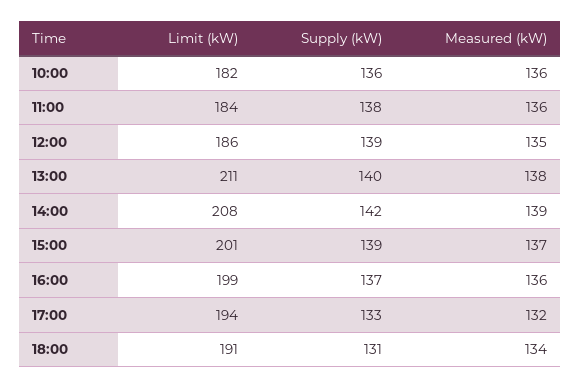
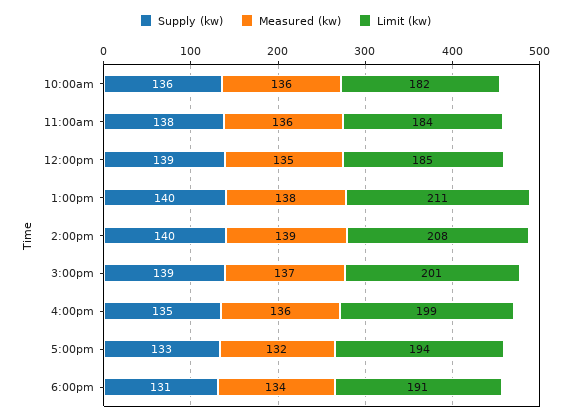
  {
    "Limit (kW)": {
      "10:00": 182,
      "11:00": 184,
-     "12:00": 186,
+     "12:00": 185,
      "13:00": 211,
      "14:00": 208,
      "15:00": 201,
      "16:00": 199,
      "17:00": 194,
      "18:00": 191
    },
    "Supply (kW)": {
      "10:00": 136,
      "11:00": 138,
      "12:00": 139,
      "13:00": 140,
-     "14:00": 142,
+     "14:00": 140,
      "15:00": 139,
-     "16:00": 137,
+     "16:00": 135,
      "17:00": 133,
      "18:00": 131
    },
    "Measured (kW)": {
      "10:00": 136,
      "11:00": 136,
      "12:00": 135,
      "13:00": 138,
      "14:00": 139,
      "15:00": 137,
      "16:00": 136,
      "17:00": 132,
      "18:00": 134
    }
  }

